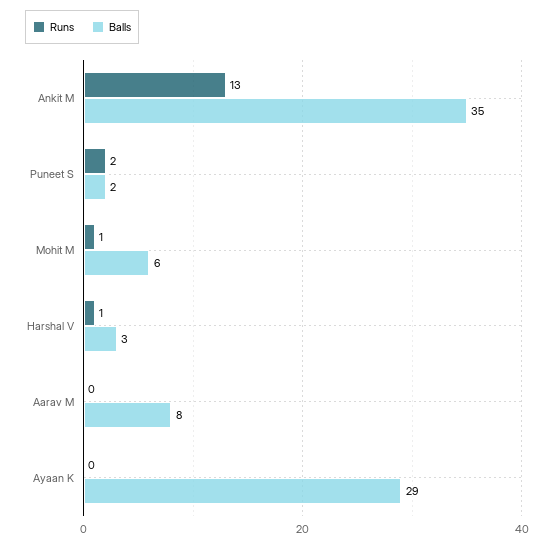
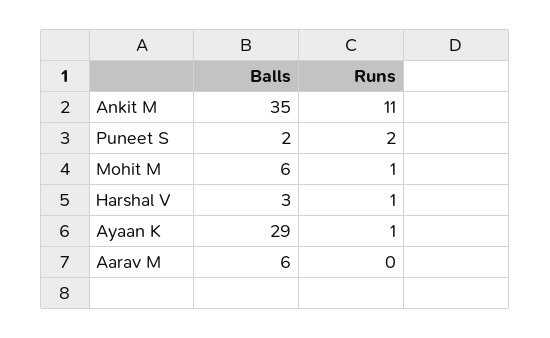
  {
    "Runs": {
-     "Ankit M": 13,
+     "Ankit M": 11,
      "Puneet S": 2,
      "Mohit M": 1,
      "Harshal V": 1,
      "Aarav M": 0,
-     "Ayaan K": 0
+     "Ayaan K": 1
    },
    "Balls": {
      "Ankit M": 35,
      "Puneet S": 2,
      "Mohit M": 6,
      "Harshal V": 3,
-     "Aarav M": 8,
+     "Aarav M": 6,
      "Ayaan K": 29
    }
  }

